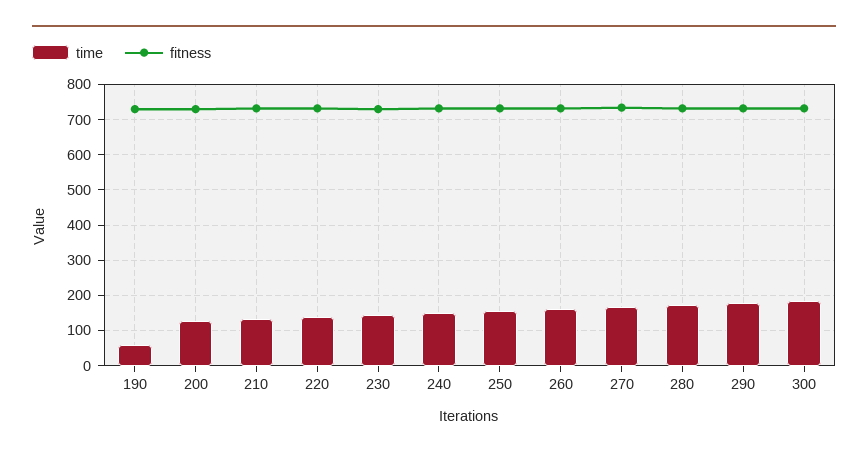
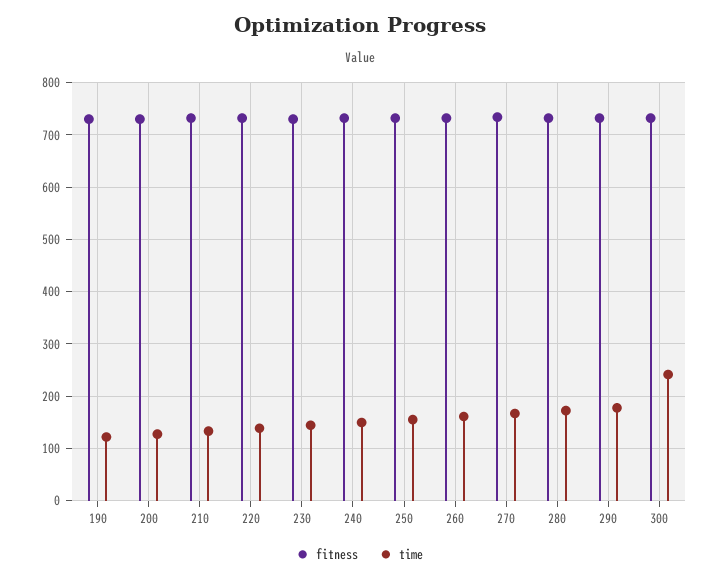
  {
    "time": {
-     "190": 60,
+     "190": 120,
      "200": 120,
      "210": 140,
      "220": 140,
      "230": 140,
      "240": 140,
      "250": 160,
      "260": 160,
      "270": 160,
      "280": 180,
      "290": 180,
-     "300": 180
+     "300": 240
    },
    "fitness": {
      "190": 740,
      "200": 740,
      "210": 740,
      "220": 740,
      "230": 740,
      "240": 740,
      "250": 740,
      "260": 740,
      "270": 740,
      "280": 740,
      "290": 740,
      "300": 740
    }
  }

